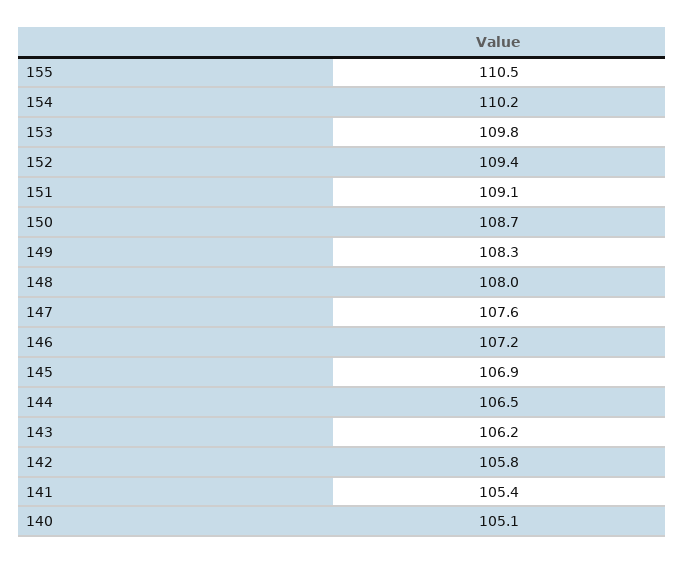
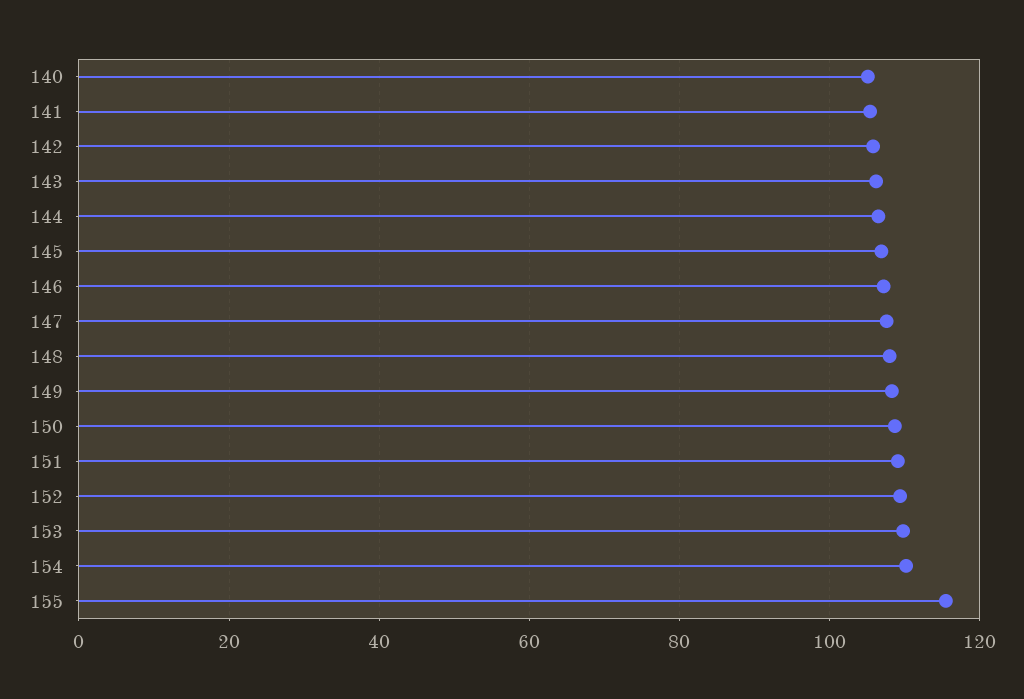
  {
-   "155": 110.5,
+   "155": 116,
    "154": 110.2,
    "153": 109.8,
    "152": 109.4,
    "151": 109.1,
    "150": 108.7,
    "149": 108.3,
    "148": 108,
    "147": 107.6,
    "146": 107.2,
    "145": 106.9,
    "144": 106.5,
    "143": 106.2,
    "142": 105.8,
    "141": 105.4,
    "140": 105.1
  }

